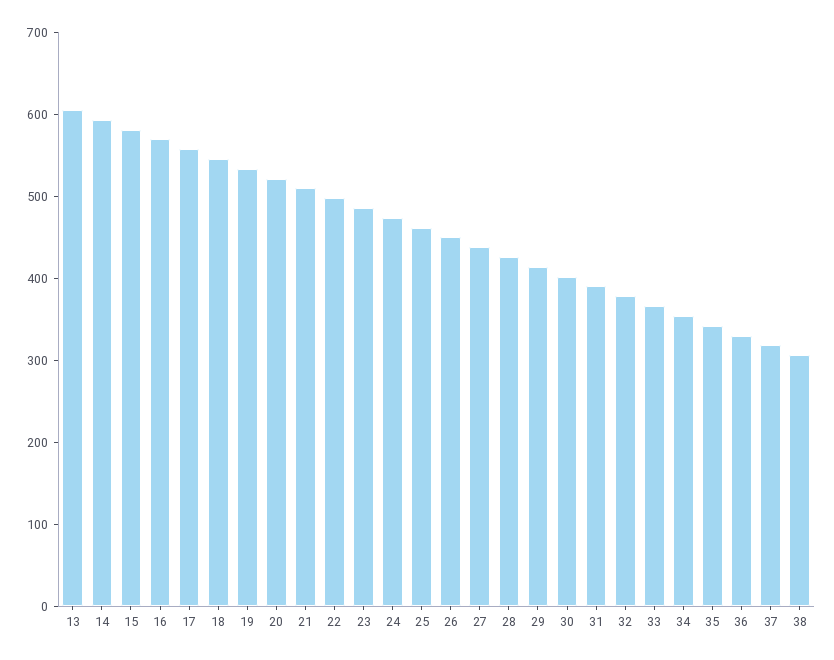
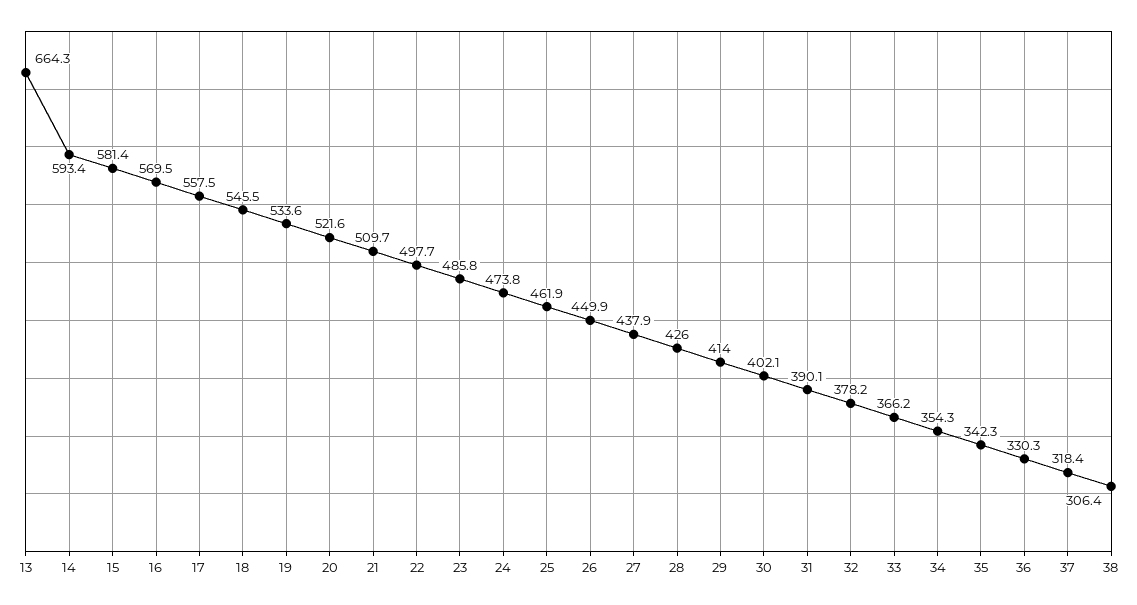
  {
-   "13": 600,
+   "13": 664.3,
    "14": 593.4,
    "15": 581.4,
    "16": 569.5,
    "17": 557.5,
    "18": 545.5,
    "19": 533.6,
    "20": 521.6,
    "21": 509.7,
    "22": 497.7,
    "23": 485.8,
    "24": 473.8,
    "25": 461.9,
    "26": 449.9,
    "27": 437.9,
    "28": 426,
    "29": 414,
    "30": 402.1,
    "31": 390.1,
    "32": 378.2,
    "33": 366.2,
    "34": 354.3,
    "35": 342.3,
    "36": 330.3,
    "37": 318.4,
    "38": 306.4
  }

